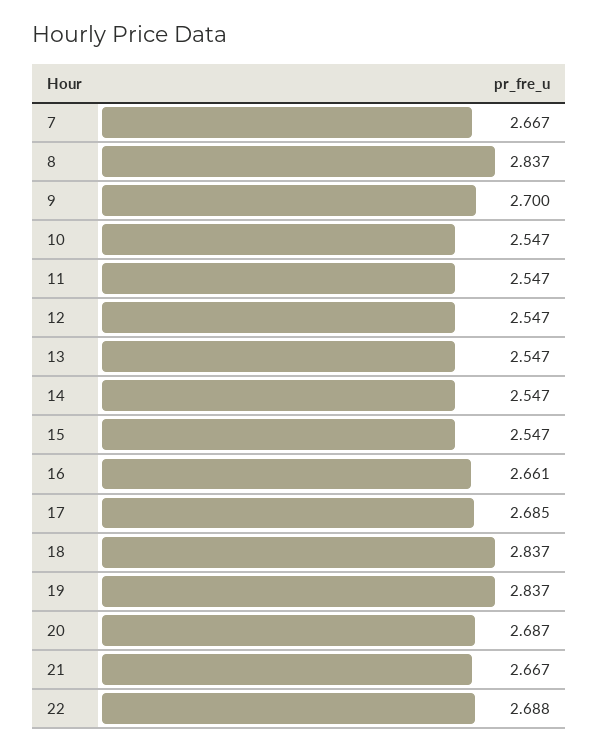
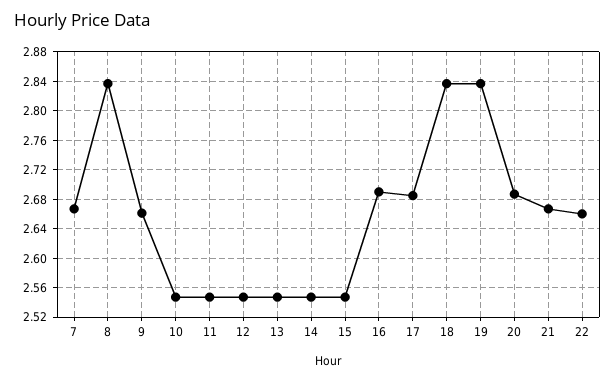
  {
    "7": 2.667,
    "8": 2.837,
-   "9": 2.7,
+   "9": 2.66,
    "10": 2.547,
    "11": 2.547,
    "12": 2.547,
    "13": 2.547,
    "14": 2.547,
    "15": 2.547,
-   "16": 2.661,
+   "16": 2.69,
    "17": 2.685,
    "18": 2.837,
    "19": 2.837,
    "20": 2.687,
    "21": 2.667,
-   "22": 2.688
+   "22": 2.66
  }

